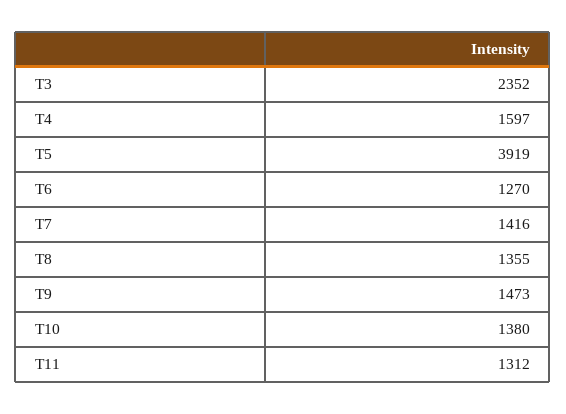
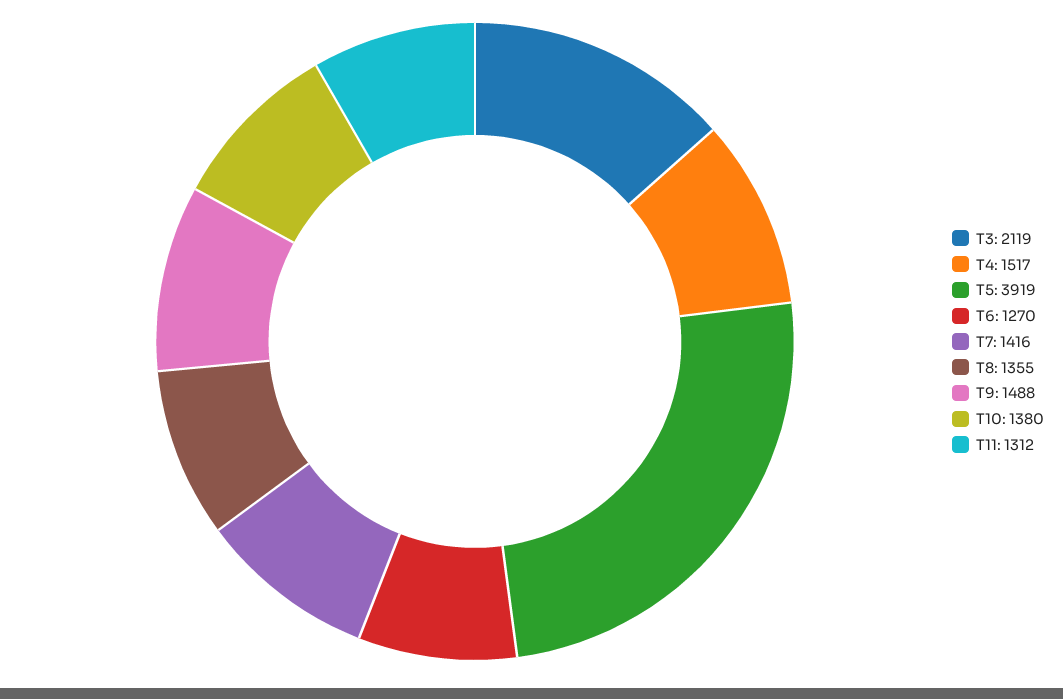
  {
-   "T3": 2352,
+   "T3": 2119,
-   "T4": 1597,
+   "T4": 1517,
    "T5": 3919,
    "T6": 1270,
    "T7": 1416,
    "T8": 1355,
-   "T9": 1473,
+   "T9": 1488,
    "T10": 1380,
    "T11": 1312
  }

